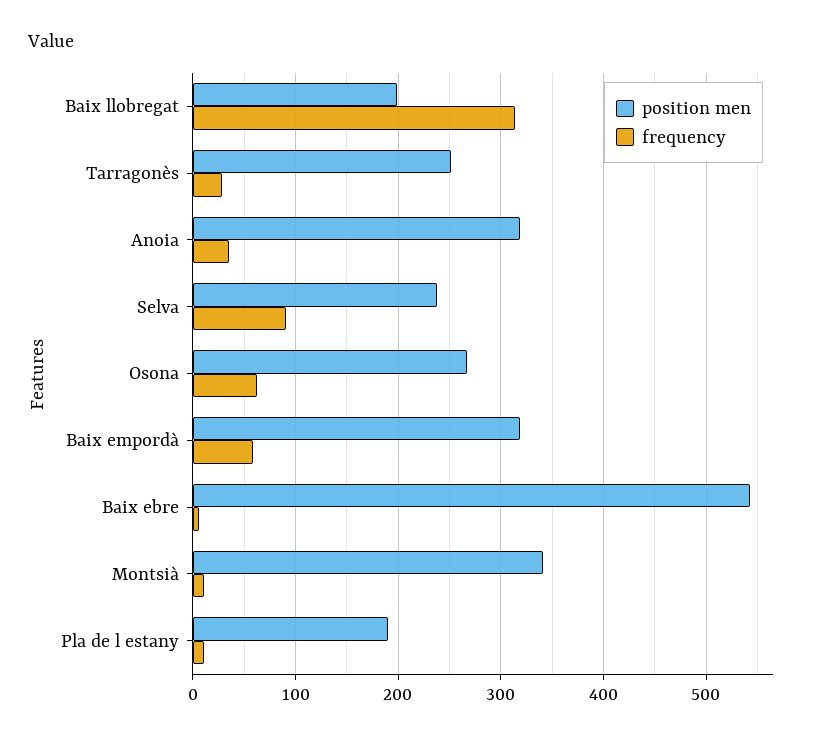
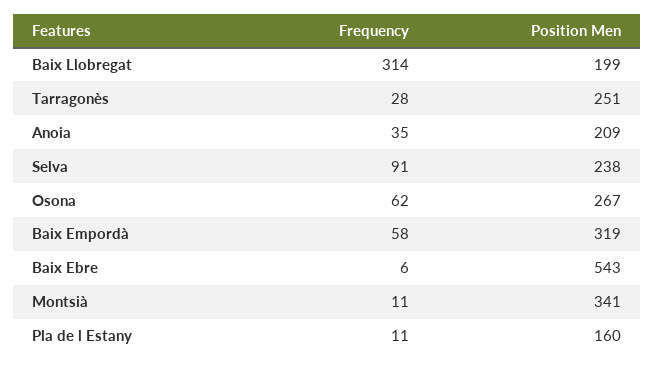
  {
    "position men": {
      "Baix llobregat": 199,
      "Tarragonès": 251,
-     "Anoia": 320,
+     "Anoia": 209,
      "Selva": 238,
      "Osona": 267,
      "Baix empordà": 319,
      "Baix ebre": 543,
      "Montsià": 341,
-     "Pla de l estany": 190
+     "Pla de l estany": 160
    },
    "frequency": {
      "Baix llobregat": 314,
      "Tarragonès": 28,
      "Anoia": 35,
      "Selva": 91,
      "Osona": 62,
      "Baix empordà": 58,
      "Baix ebre": 6,
      "Montsià": 11,
      "Pla de l estany": 11
    }
  }

